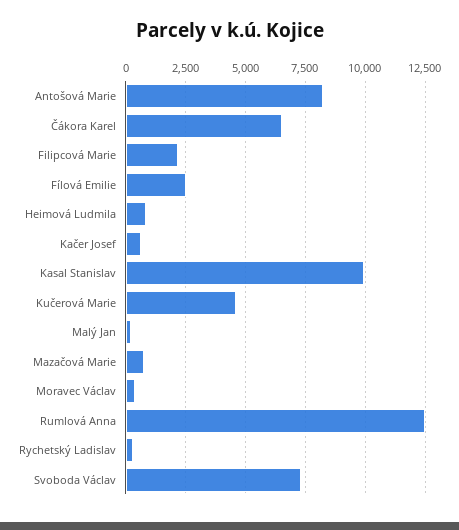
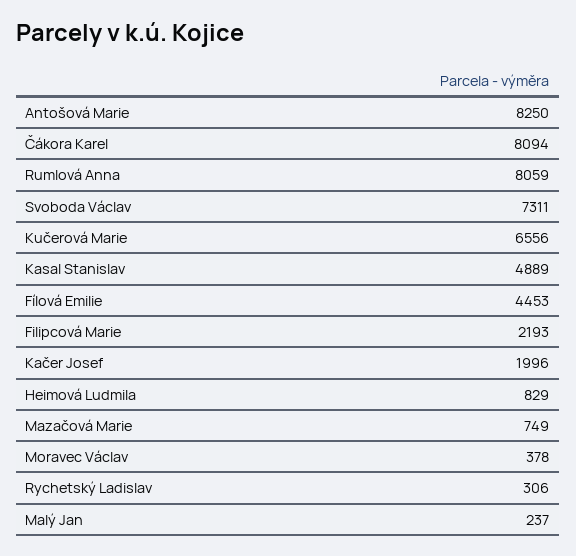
  {
    "Antošová Marie": 8250,
-   "Čákora Karel": 6500,
+   "Čákora Karel": 8094,
    "Filipcová Marie": 2193,
-   "Fílová Emilie": 2500,
+   "Fílová Emilie": 4453,
    "Heimová Ludmila": 829,
-   "Kačer Josef": 500,
+   "Kačer Josef": 1996,
-   "Kasal Stanislav": 10000,
+   "Kasal Stanislav": 4889,
-   "Kučerová Marie": 4500,
+   "Kučerová Marie": 6556,
    "Malý Jan": 237,
    "Mazačová Marie": 749,
    "Moravec Václav": 378,
-   "Rumlová Anna": 12500,
+   "Rumlová Anna": 8059,
    "Rychetský Ladislav": 306,
    "Svoboda Václav": 7311
  }

